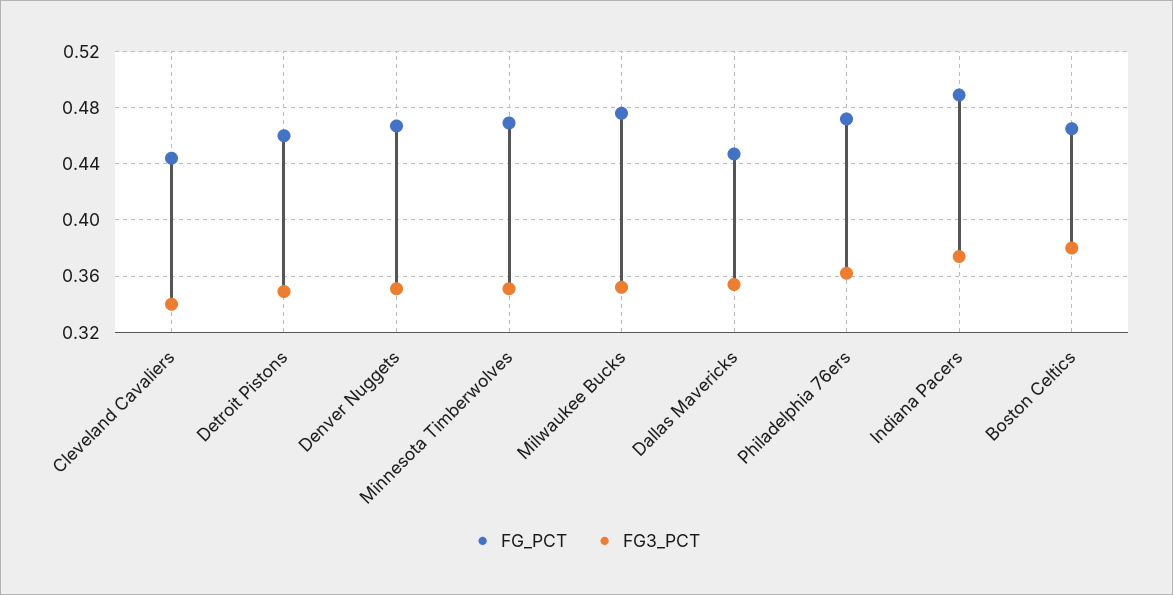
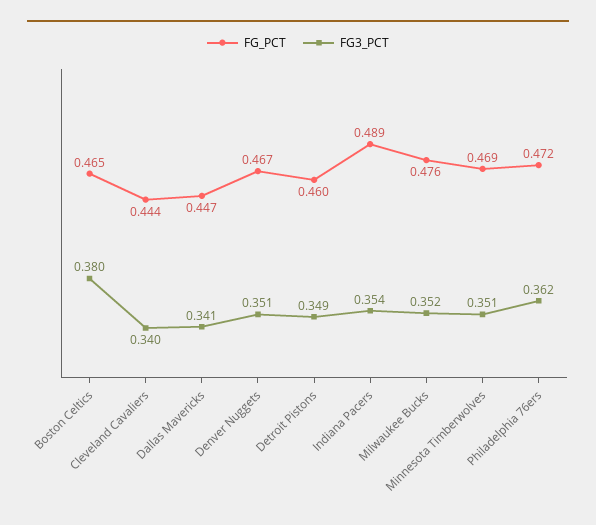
  {
    "FG_PCT": {
      "Cleveland Cavaliers": 0.444,
      "Detroit Pistons": 0.46,
      "Denver Nuggets": 0.467,
      "Minnesota Timberwolves": 0.469,
      "Milwaukee Bucks": 0.476,
      "Dallas Mavericks": 0.447,
      "Philadelphia 76ers": 0.472,
      "Indiana Pacers": 0.489,
      "Boston Celtics": 0.465
    },
    "FG3_PCT": {
      "Cleveland Cavaliers": 0.34,
      "Detroit Pistons": 0.349,
      "Denver Nuggets": 0.351,
      "Minnesota Timberwolves": 0.351,
      "Milwaukee Bucks": 0.352,
-     "Dallas Mavericks": 0.355,
+     "Dallas Mavericks": 0.341,
      "Philadelphia 76ers": 0.362,
-     "Indiana Pacers": 0.375,
+     "Indiana Pacers": 0.354,
      "Boston Celtics": 0.38
    }
  }

